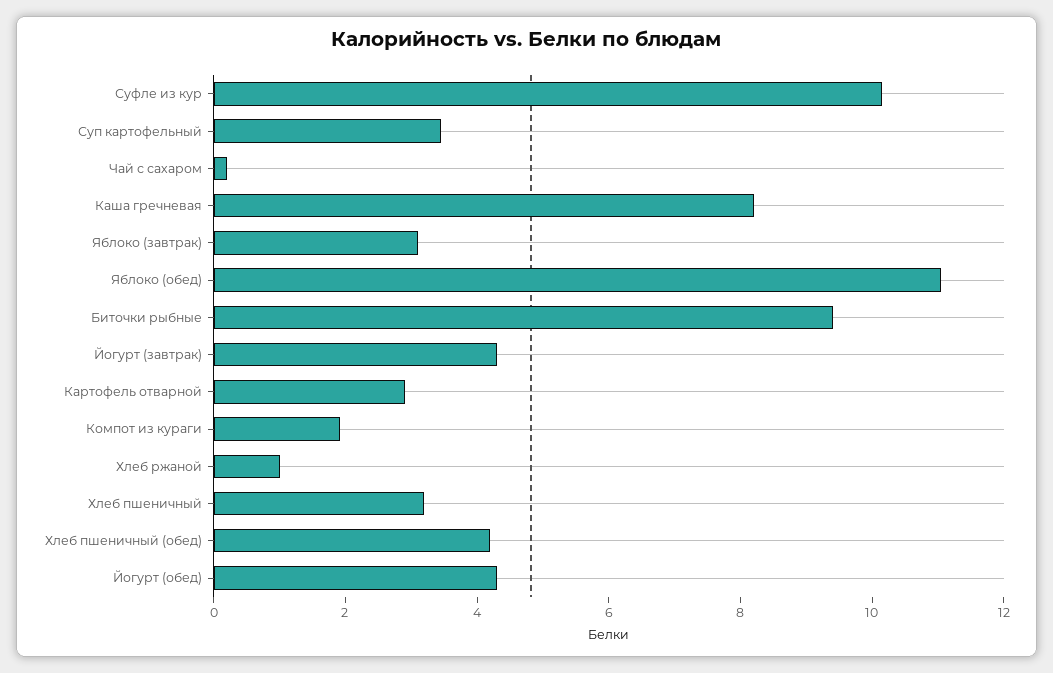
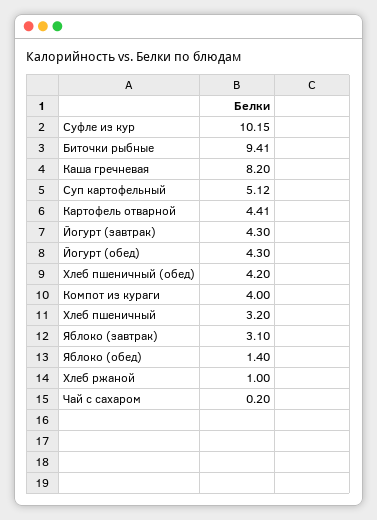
  {
    "Суфле из кур": 10.15,
-   "Суп картофельный": 3.5,
+   "Суп картофельный": 5.12,
    "Чай с сахаром": 0.2,
    "Каша гречневая": 8.2,
    "Яблоко (завтрак)": 3.1,
-   "Яблоко (обед)": 11,
+   "Яблоко (обед)": 1.4,
    "Биточки рыбные": 9.41,
    "Йогурт (завтрак)": 4.3,
-   "Картофель отварной": 3,
+   "Картофель отварной": 4.41,
-   "Компот из кураги": 2,
+   "Компот из кураги": 4,
    "Хлеб ржаной": 1,
    "Хлеб пшеничный": 3.2,
    "Хлеб пшеничный (обед)": 4.2,
    "Йогурт (обед)": 4.3
  }

